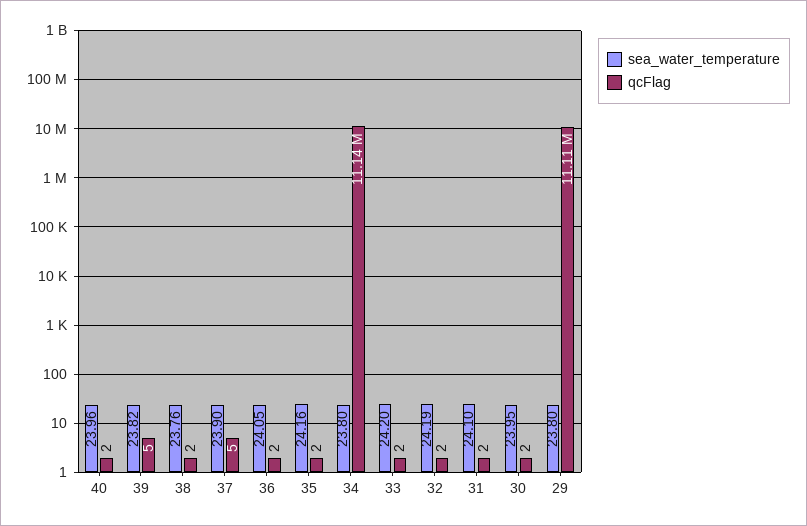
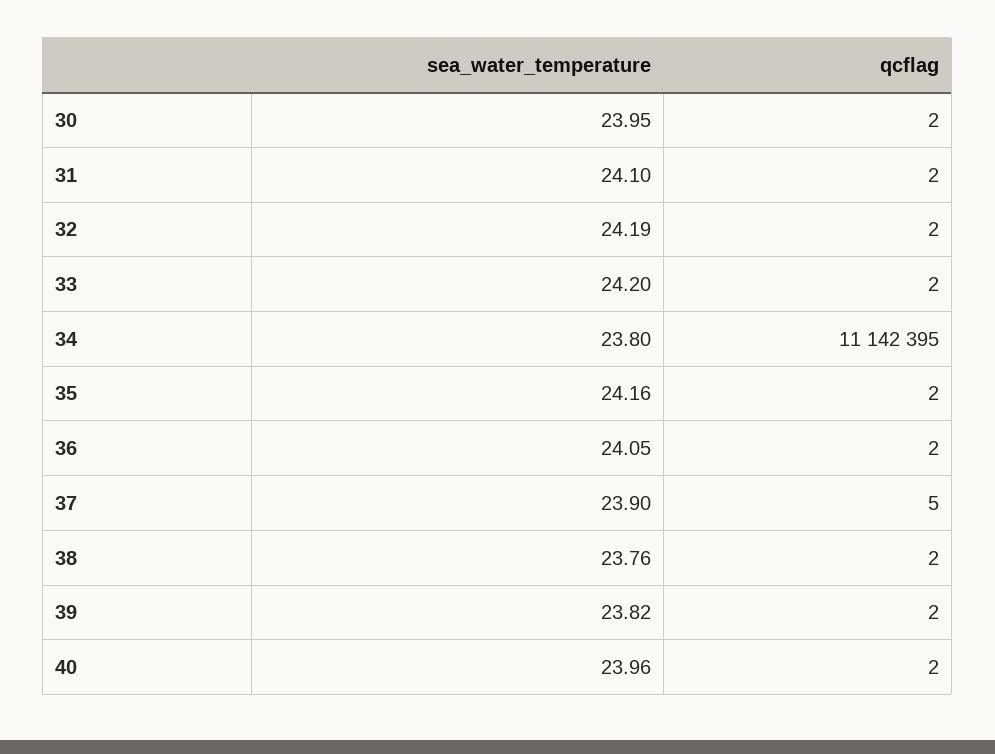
  {
    "sea_water_temperature": {
      "40": 23.96,
      "39": 23.82,
      "38": 23.76,
      "37": 23.9,
      "36": 24.05,
      "35": 24.16,
      "34": 23.8,
      "33": 24.2,
      "32": 24.19,
      "31": 24.1,
-     "30": 23.95,
+     "30": 23.95
-     "29": 23.8
    },
    "qcFlag": {
      "40": 2,
-     "39": 5,
+     "39": 2,
      "38": 2,
      "37": 5,
      "36": 2,
      "35": 2,
      "34": 11142395,
      "33": 2,
      "32": 2,
      "31": 2,
-     "30": 2,
+     "30": 2
-     "29": 11110000
    }
  }

